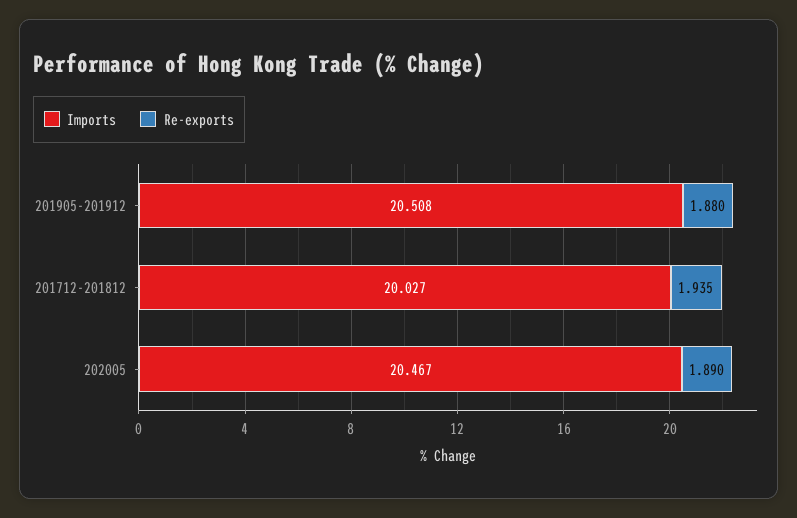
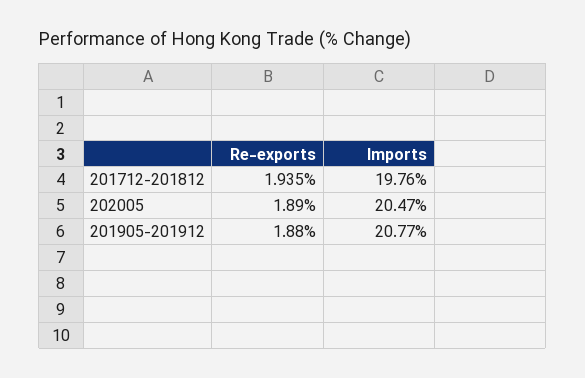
  {
    "Imports": {
-     "201905-201912": 20.508,
+     "201905-201912": 20.77,
-     "201712-201812": 20.027,
+     "201712-201812": 19.76,
      "202005": 20.467
    },
    "Re-exports": {
      "201905-201912": 1.88,
      "201712-201812": 1.935,
      "202005": 1.89
    }
  }

